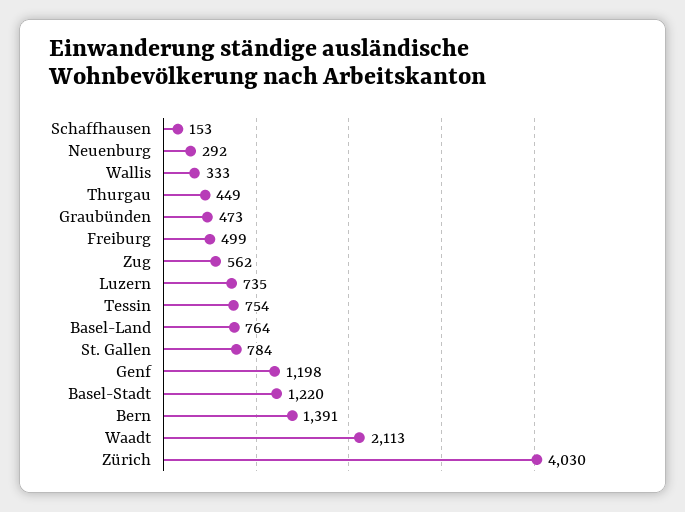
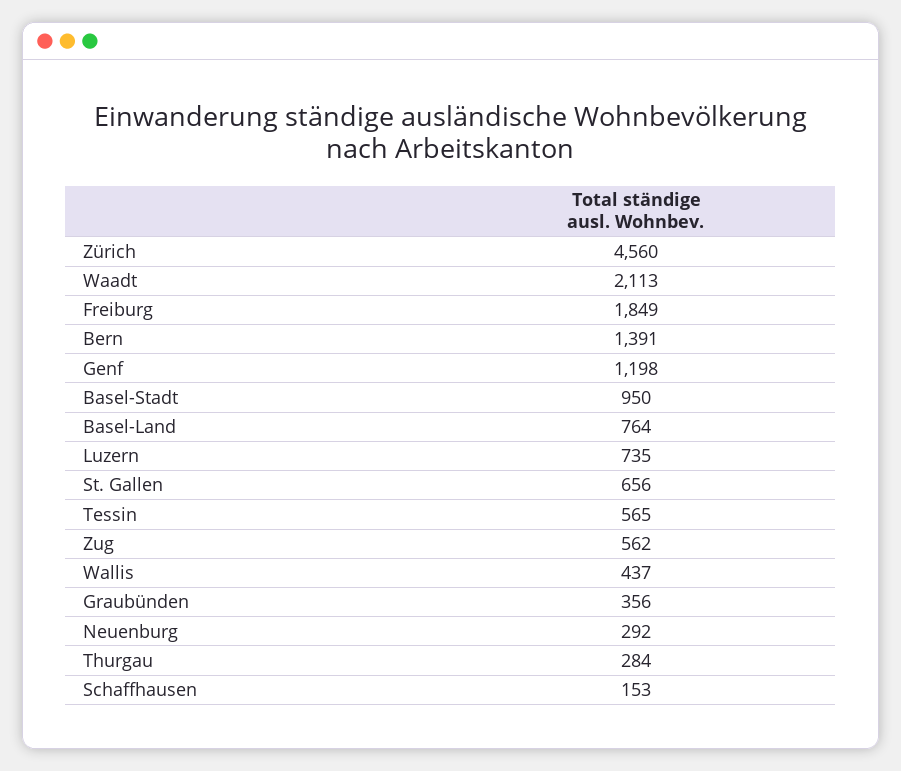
  {
    "Schaffhausen": 153,
    "Neuenburg": 292,
-   "Wallis": 333,
+   "Wallis": 437,
-   "Thurgau": 449,
+   "Thurgau": 284,
-   "Graubünden": 473,
+   "Graubünden": 356,
-   "Freiburg": 499,
+   "Freiburg": 1849,
    "Zug": 562,
    "Luzern": 735,
-   "Tessin": 754,
+   "Tessin": 565,
    "Basel-Land": 764,
-   "St. Gallen": 784,
+   "St. Gallen": 656,
    "Genf": 1198,
-   "Basel-Stadt": 1220,
+   "Basel-Stadt": 950,
    "Bern": 1391,
    "Waadt": 2113,
-   "Zürich": 4030
+   "Zürich": 4560
  }

